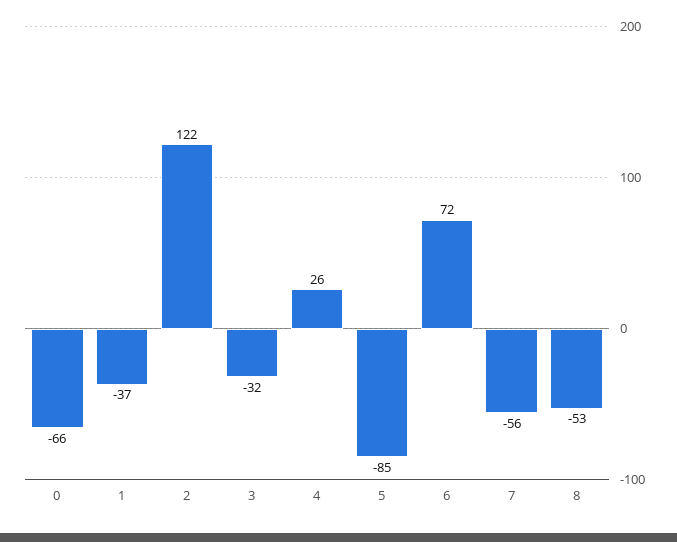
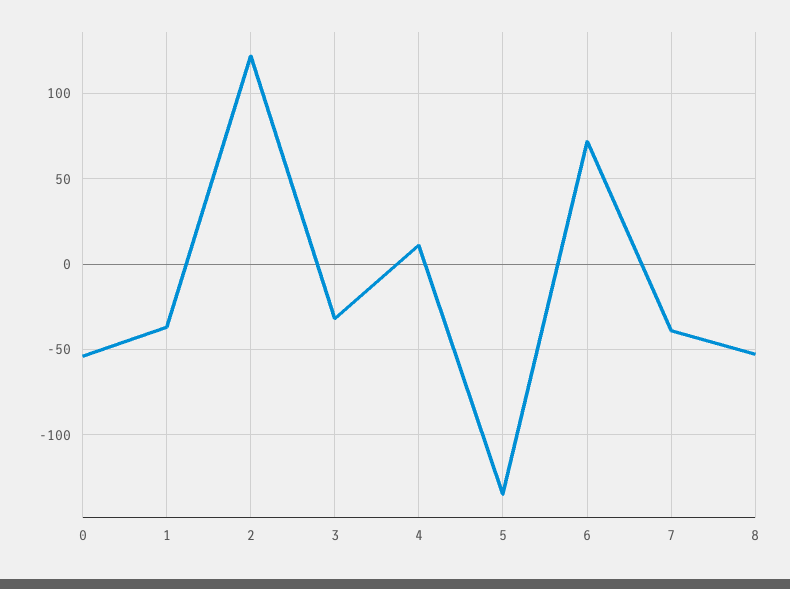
  {
-   "0": -66,
+   "0": -55,
    "1": -37,
    "2": 122,
    "3": -32,
-   "4": 26,
+   "4": 10,
-   "5": -85,
+   "5": -135,
    "6": 72,
-   "7": -56,
+   "7": -40,
    "8": -53
  }

